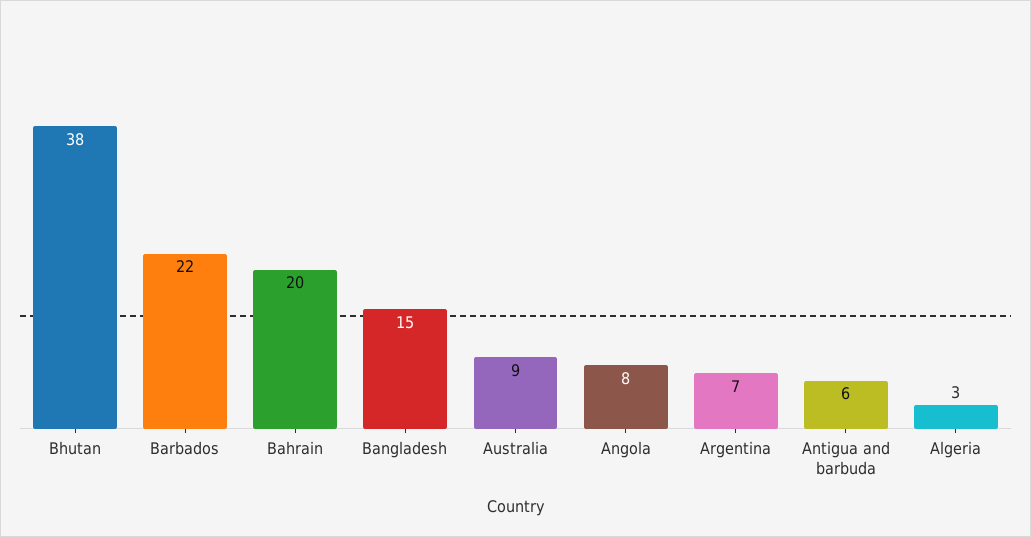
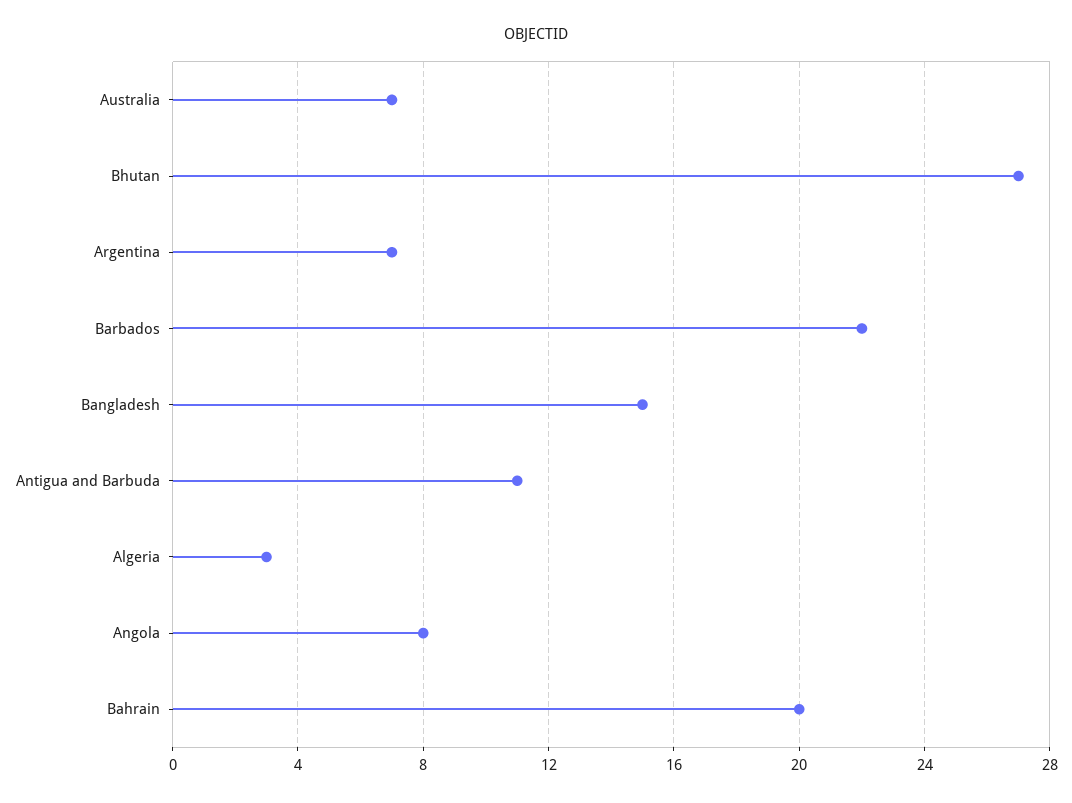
  {
-   "Bhutan": 38,
+   "Bhutan": 27,
    "Barbados": 22,
    "Bahrain": 20,
    "Bangladesh": 15,
-   "Australia": 9,
+   "Australia": 7,
    "Angola": 8,
    "Argentina": 7,
-   "Antigua and barbuda": 6,
+   "Antigua and barbuda": 11,
    "Algeria": 3
  }

